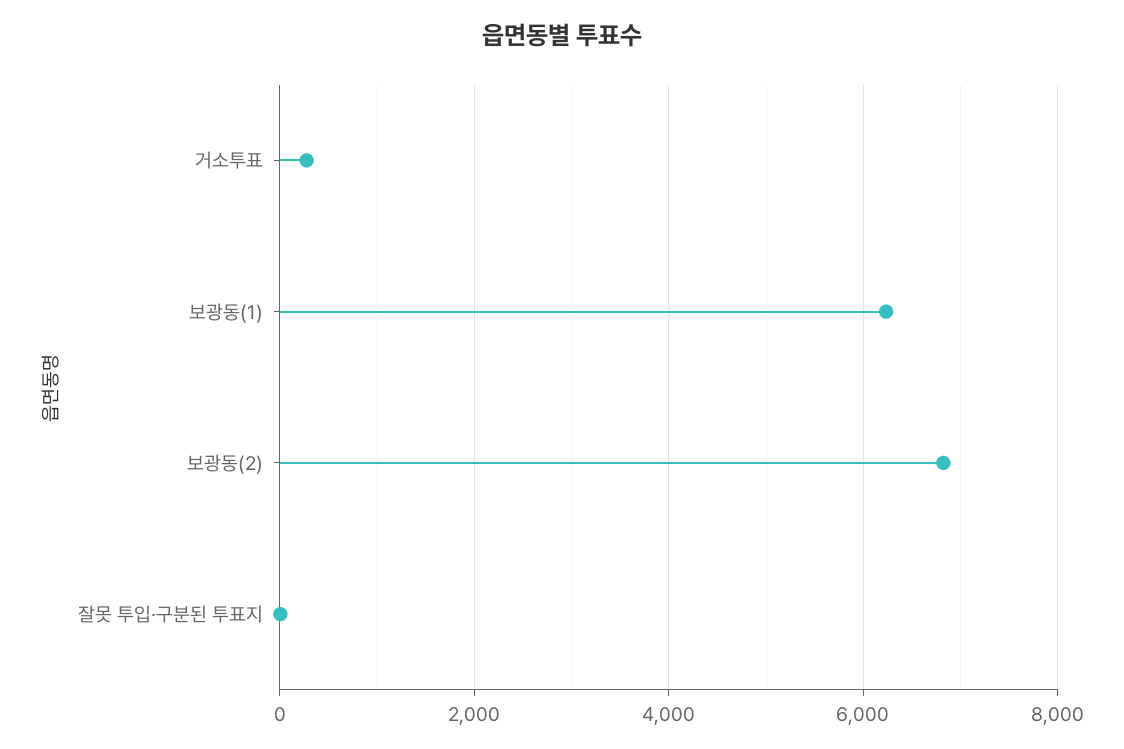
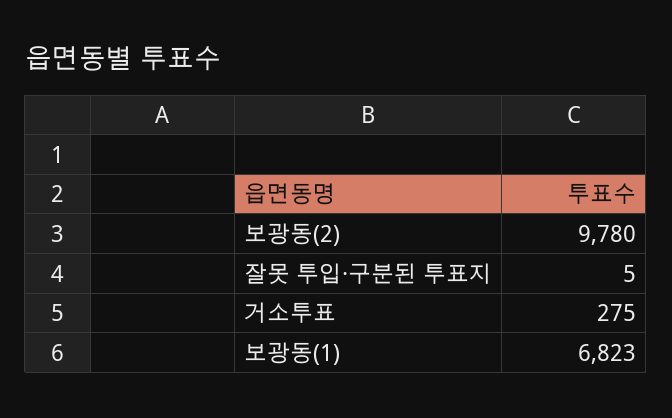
  {
    "거소투표": 275,
-   "보광동(1)": 6200,
+   "보광동(1)": 6823,
-   "보광동(2)": 6800,
+   "보광동(2)": 9780,
    "잘못 투입·구분된 투표지": 5
  }

